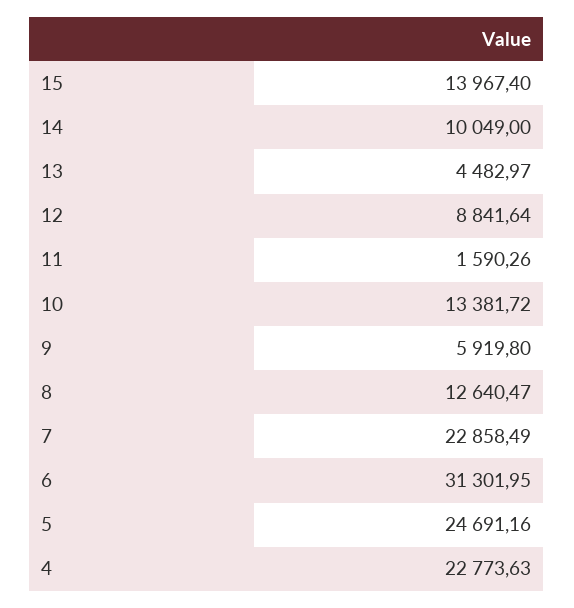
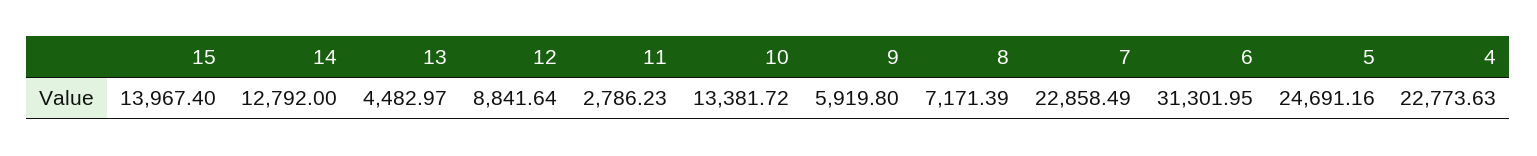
  {
    "15": 13967.4,
-   "14": 10049,
+   "14": 12792,
    "13": 4482.97,
    "12": 8841.64,
-   "11": 1590.26,
+   "11": 2786.23,
    "10": 13381.72,
    "9": 5919.8,
-   "8": 12640.47,
+   "8": 7171.39,
    "7": 22858.49,
    "6": 31301.95,
    "5": 24691.16,
    "4": 22773.63
  }

